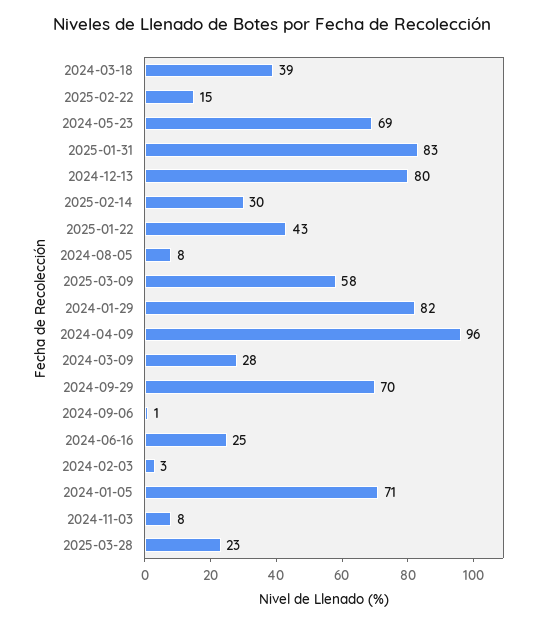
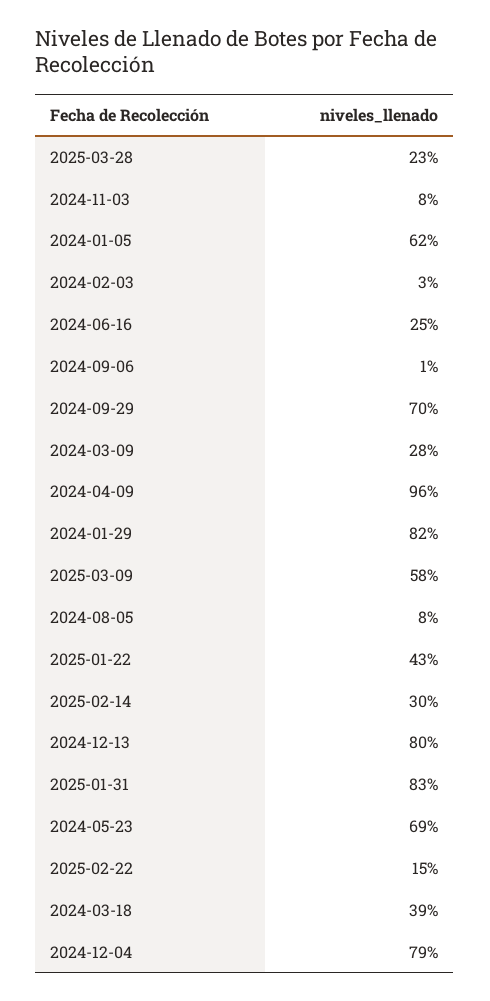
  {
    "2024-03-18": 39,
    "2025-02-22": 15,
    "2024-05-23": 69,
    "2025-01-31": 83,
    "2024-12-13": 80,
    "2025-02-14": 30,
    "2025-01-22": 43,
    "2024-08-05": 8,
    "2025-03-09": 58,
    "2024-01-29": 82,
    "2024-04-09": 96,
    "2024-03-09": 28,
    "2024-09-29": 70,
    "2024-09-06": 1,
    "2024-06-16": 25,
    "2024-02-03": 3,
-   "2024-01-05": 71,
+   "2024-01-05": 62,
    "2024-11-03": 8,
-   "2025-03-28": 23
+   "2025-03-28": 23,
+   "2024-12-04": 79
  }

